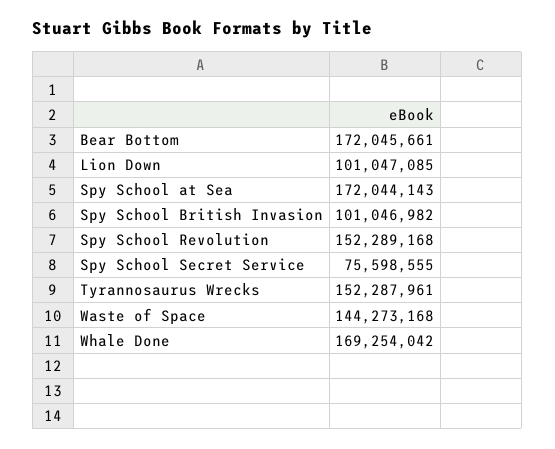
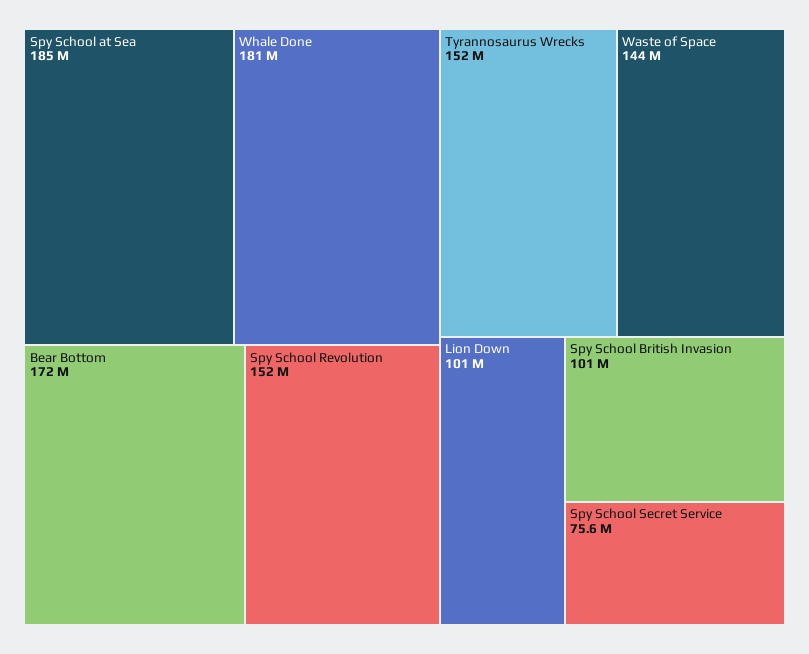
  {
    "Bear Bottom": 172045661,
    "Lion Down": 101047085,
-   "Spy School at Sea": 172044143,
+   "Spy School at Sea": 185000000,
    "Spy School British Invasion": 101046982,
    "Spy School Revolution": 152289168,
    "Spy School Secret Service": 75598555,
    "Tyrannosaurus Wrecks": 152287961,
    "Waste of Space": 144273168,
-   "Whale Done": 169254042
+   "Whale Done": 181000000
  }

